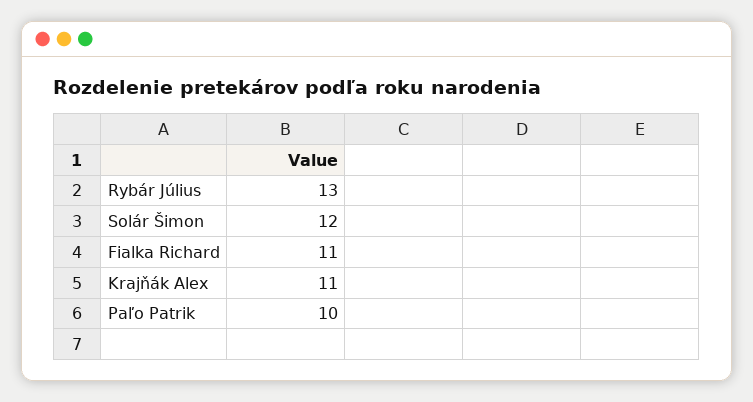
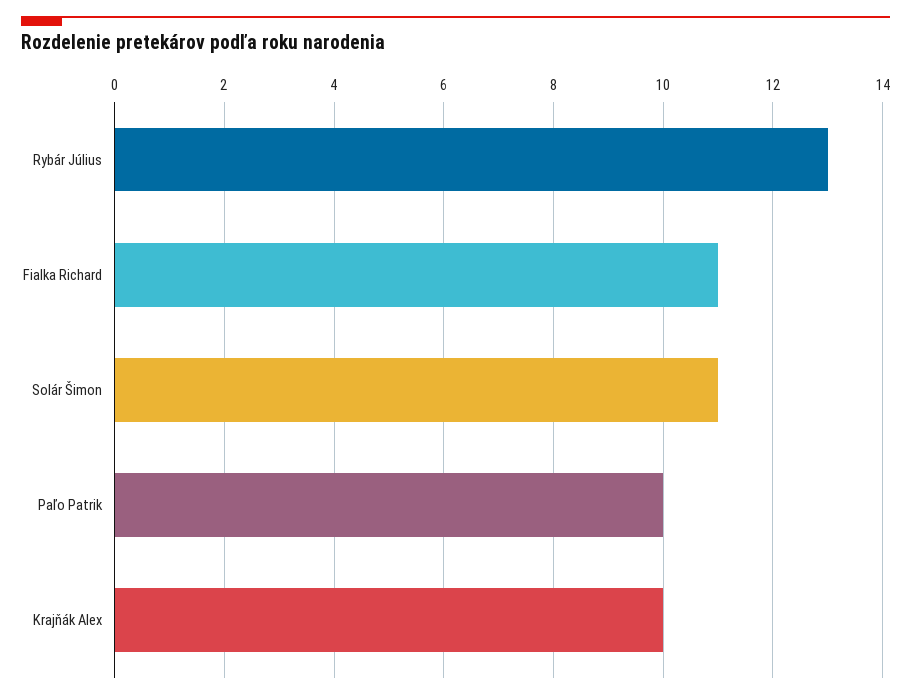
  {
    "Rybár Július": 13,
-   "Solár Šimon": 12,
+   "Solár Šimon": 11,
    "Fialka Richard": 11,
-   "Krajňák Alex": 11,
+   "Krajňák Alex": 10,
    "Paľo Patrik": 10
  }

